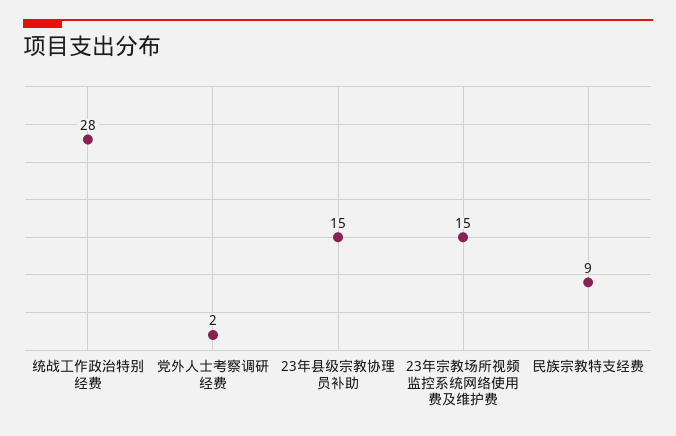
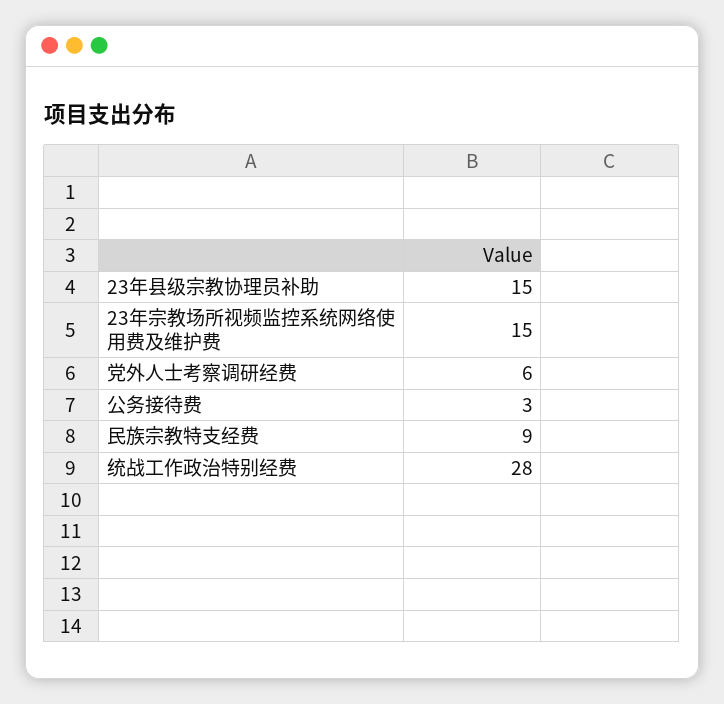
  {
    "统战工作政治特别经费": 28,
-   "党外人士考察调研经费": 2,
+   "党外人士考察调研经费": 6,
    "23年县级宗教协理员补助": 15,
    "23年宗教场所视频监控系统网络使用费及维护费": 15,
-   "民族宗教特支经费": 9
+   "民族宗教特支经费": 9,
+   "公务接待费": 3
  }

